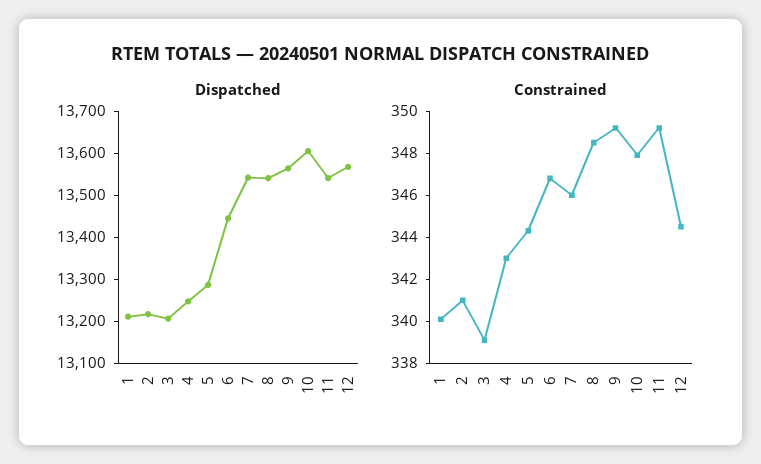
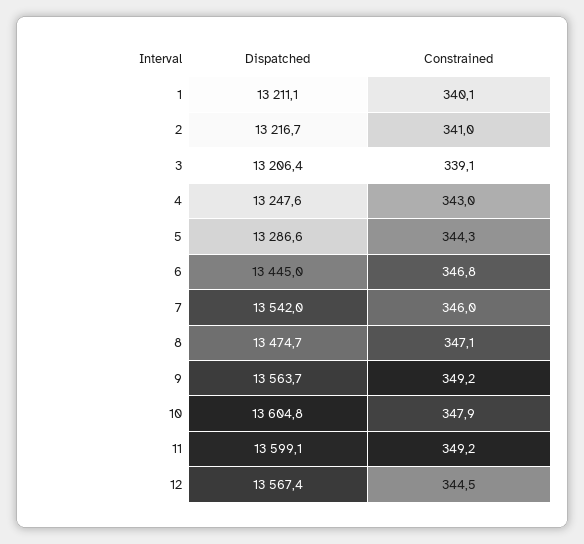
  {
    "Dispatched": {
      "1": 13211.1,
      "2": 13216.7,
      "3": 13206.4,
      "4": 13247.6,
      "5": 13286.6,
      "6": 13445,
      "7": 13542,
-     "8": 13540,
+     "8": 13474.7,
      "9": 13563.7,
      "10": 13604.8,
-     "11": 13540,
+     "11": 13599.1,
      "12": 13567.4
    },
    "Constrained": {
      "1": 340.1,
      "2": 341,
      "3": 339.1,
      "4": 343,
      "5": 344.3,
      "6": 346.8,
      "7": 346,
-     "8": 348.5,
+     "8": 347.1,
      "9": 349.2,
      "10": 347.9,
      "11": 349.2,
      "12": 344.5
    }
  }

